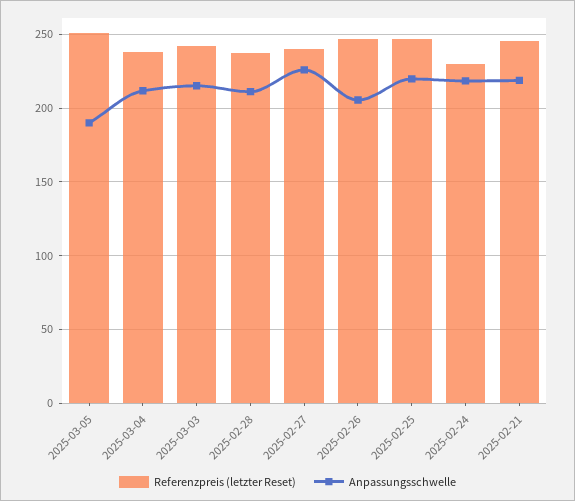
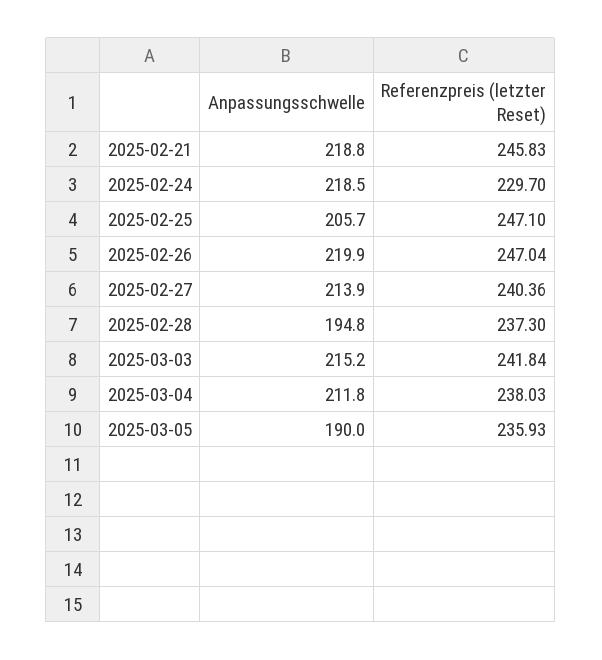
  {
    "Referenzpreis (letzter Reset)": {
-     "2025-03-05": 250,
+     "2025-03-05": 235.93,
      "2025-03-04": 238.03,
      "2025-03-03": 241.84,
      "2025-02-28": 237.3,
      "2025-02-27": 240.36,
      "2025-02-26": 247.04,
      "2025-02-25": 247.1,
      "2025-02-24": 229.7,
      "2025-02-21": 245.83
    },
    "Anpassungsschwelle": {
      "2025-03-05": 190,
      "2025-03-04": 211.8,
      "2025-03-03": 215.2,
-     "2025-02-28": 210,
+     "2025-02-28": 194.8,
-     "2025-02-27": 225,
+     "2025-02-27": 213.9,
-     "2025-02-26": 205,
+     "2025-02-26": 219.9,
-     "2025-02-25": 220,
+     "2025-02-25": 205.7,
      "2025-02-24": 218.5,
      "2025-02-21": 218.8
    }
  }

